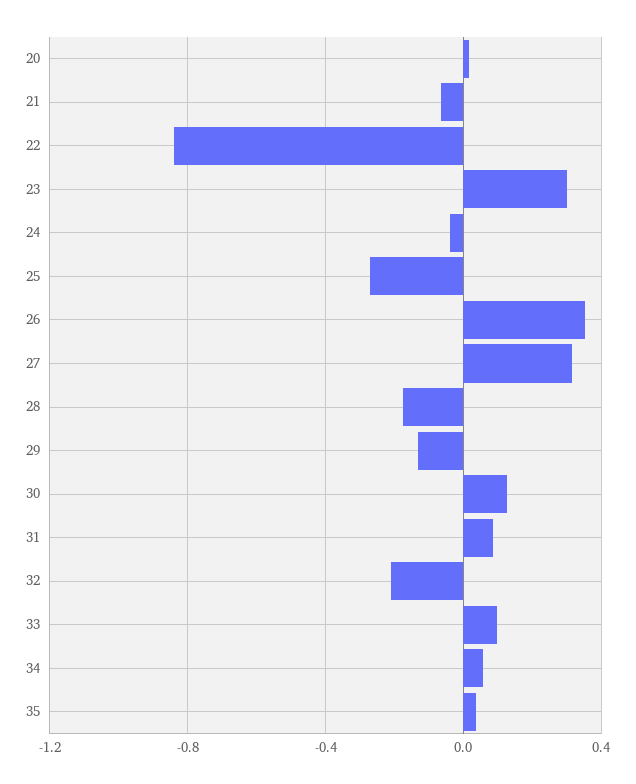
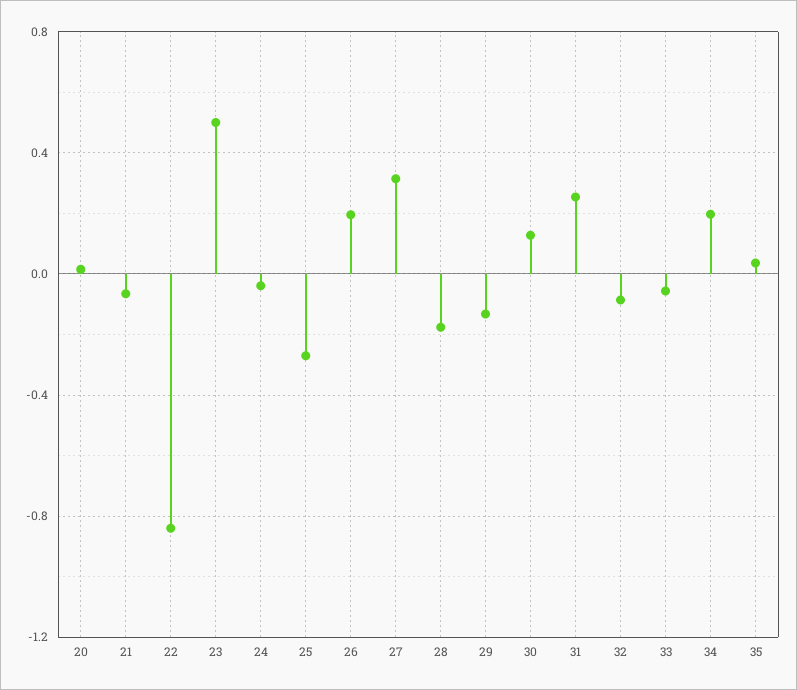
  {
    "20": 0,
    "21": -0.05,
    "22": -0.85,
-   "23": 0.3,
+   "23": 0.5,
    "24": -0.05,
    "25": -0.25,
-   "26": 0.35,
+   "26": 0.2,
    "27": 0.3,
    "28": -0.2,
    "29": -0.15,
    "30": 0.15,
-   "31": 0.1,
+   "31": 0.25,
-   "32": -0.2,
+   "32": -0.1,
-   "33": 0.1,
+   "33": -0.05,
-   "34": 0.05,
+   "34": 0.2,
    "35": 0.05
  }

